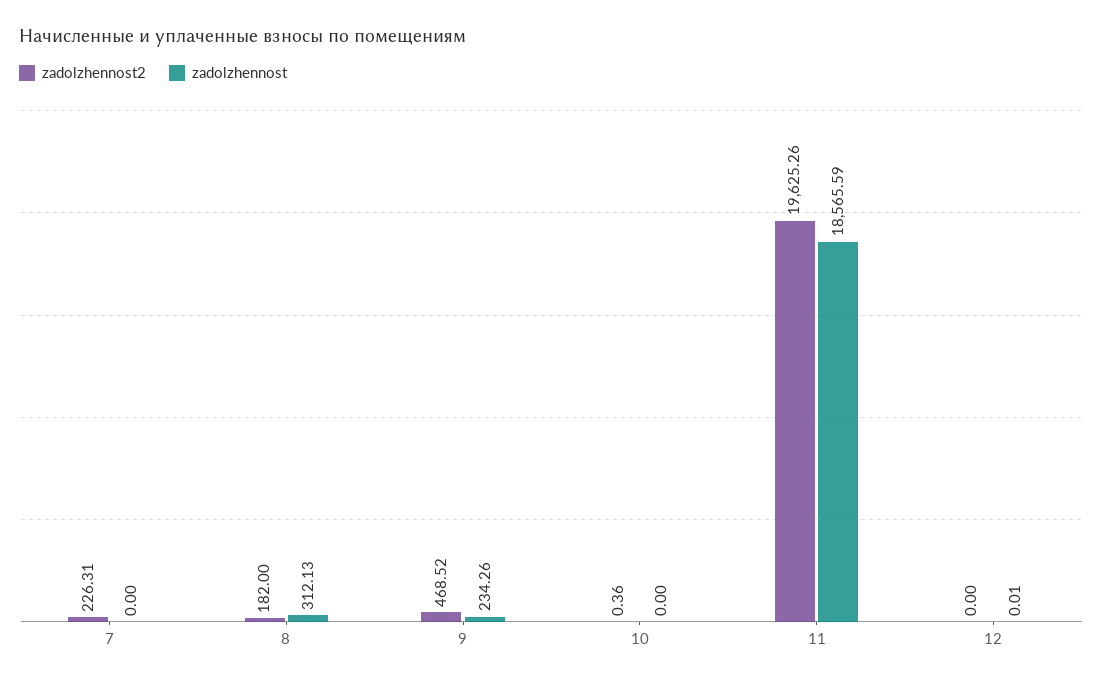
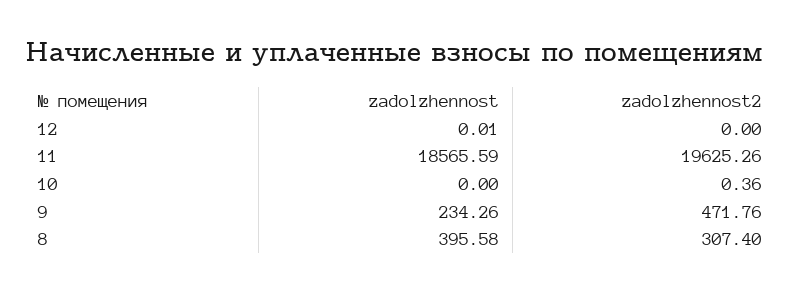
  {
    "zadolzhennost2": {
-     "7": 226.31,
-     "8": 182,
+     "8": 307.4,
-     "9": 468.52,
+     "9": 471.76,
      "10": 0.36,
      "11": 19625.26,
      "12": 0
    },
    "zadolzhennost": {
-     "7": 0,
-     "8": 312.13,
+     "8": 395.58,
      "9": 234.26,
      "10": 0,
      "11": 18565.59,
      "12": 0.01
    }
  }

